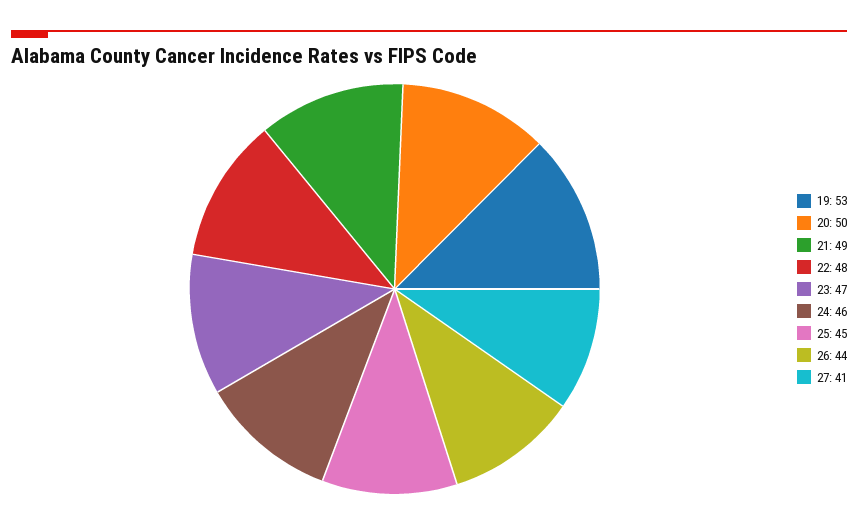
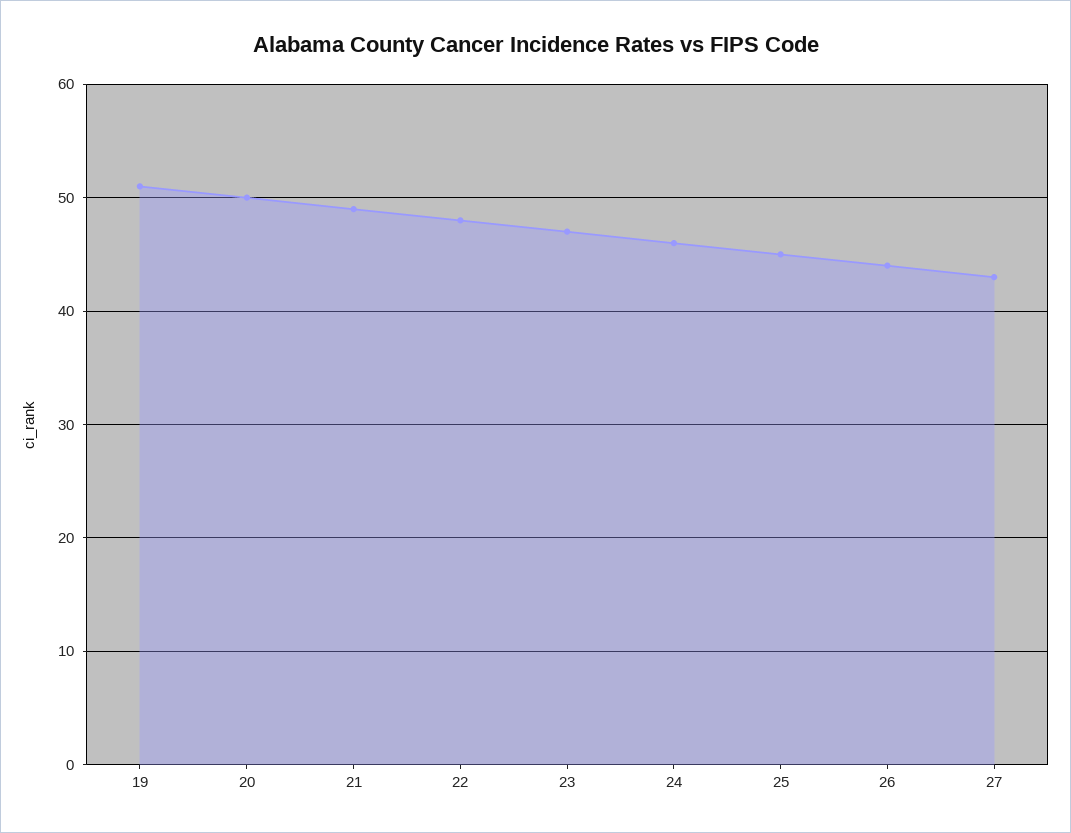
  {
-   "19": 53,
+   "19": 51,
    "20": 50,
    "21": 49,
    "22": 48,
    "23": 47,
    "24": 46,
    "25": 45,
    "26": 44,
-   "27": 41
+   "27": 43
  }

